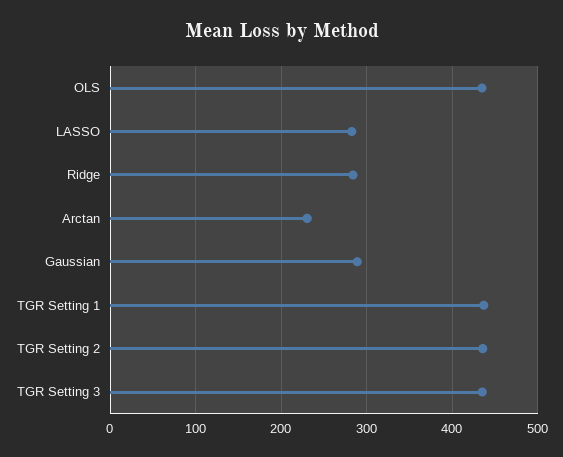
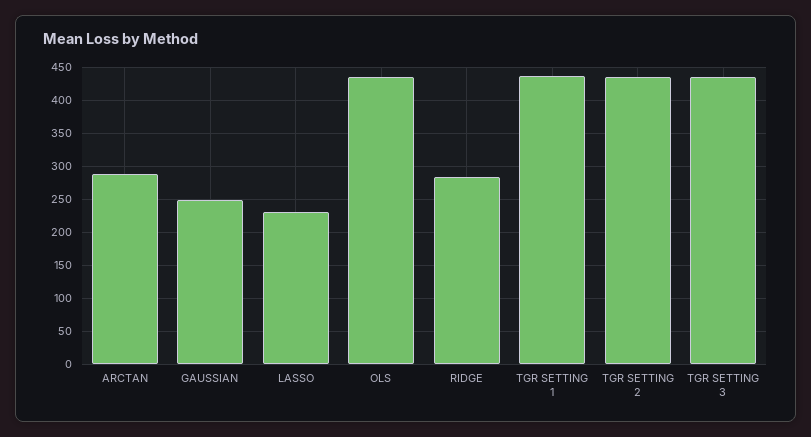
  {
    "OLS": 440,
-   "LASSO": 280,
+   "LASSO": 230,
    "Ridge": 280,
-   "Arctan": 230,
+   "Arctan": 290,
-   "Gaussian": 290,
+   "Gaussian": 250,
    "TGR Setting 1": 440,
    "TGR Setting 2": 440,
    "TGR Setting 3": 440
  }

